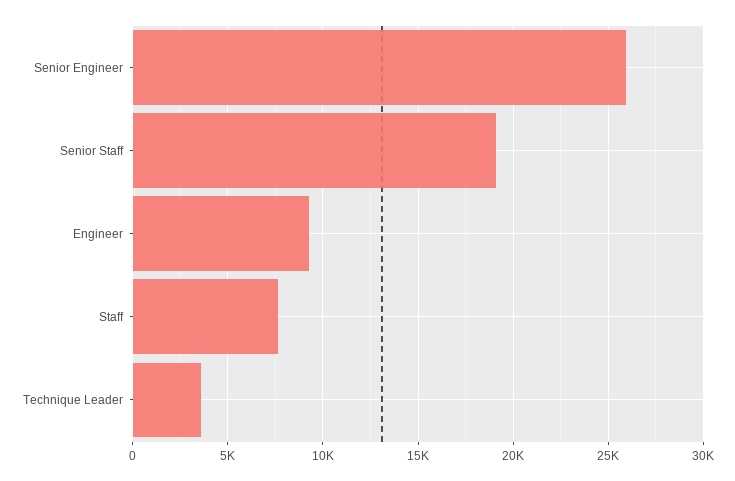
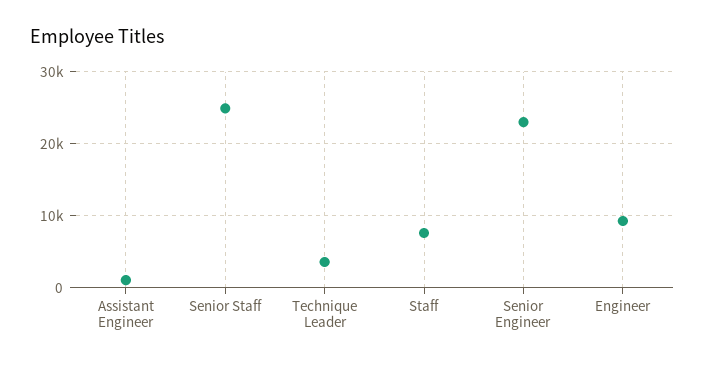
  {
-   "Senior Engineer": 26000,
+   "Senior Engineer": 23000,
-   "Senior Staff": 19000,
+   "Senior Staff": 25000,
    "Engineer": 9500,
    "Staff": 7500,
-   "Technique Leader": 3500
+   "Technique Leader": 3500,
+   "Assistant Engineer": 1000
  }

